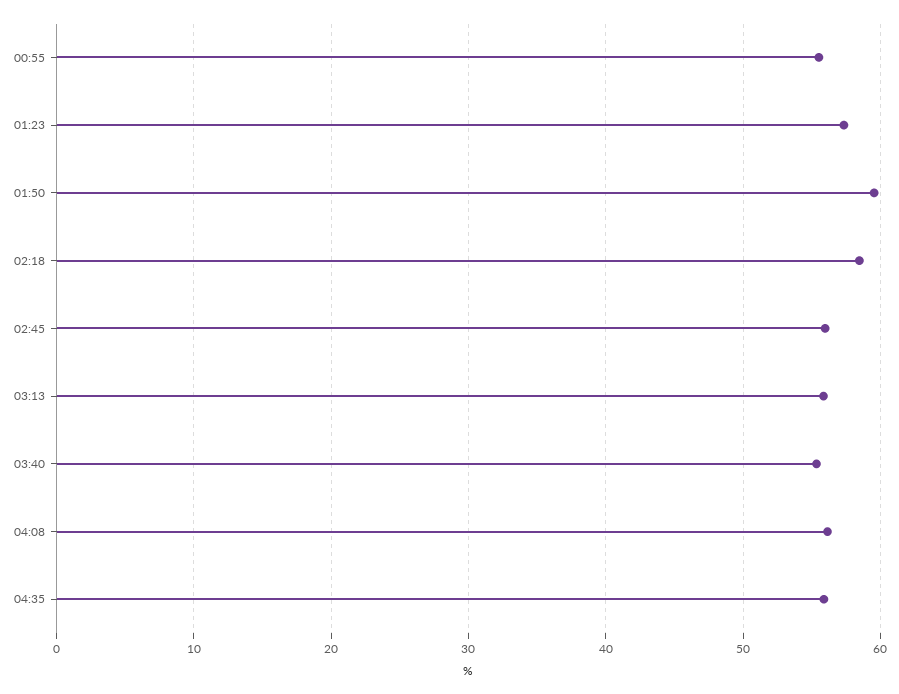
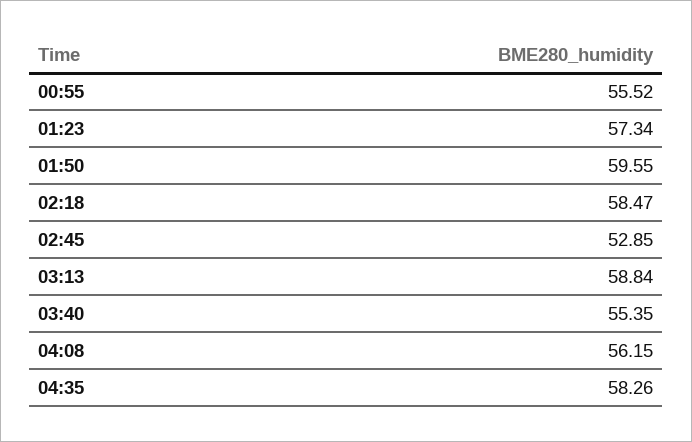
  {
    "00:55": 55.52,
    "01:23": 57.34,
    "01:50": 59.55,
    "02:18": 58.47,
-   "02:45": 56,
+   "02:45": 52.85,
-   "03:13": 56,
+   "03:13": 58.84,
    "03:40": 55.35,
    "04:08": 56.15,
-   "04:35": 56
+   "04:35": 58.26
  }

